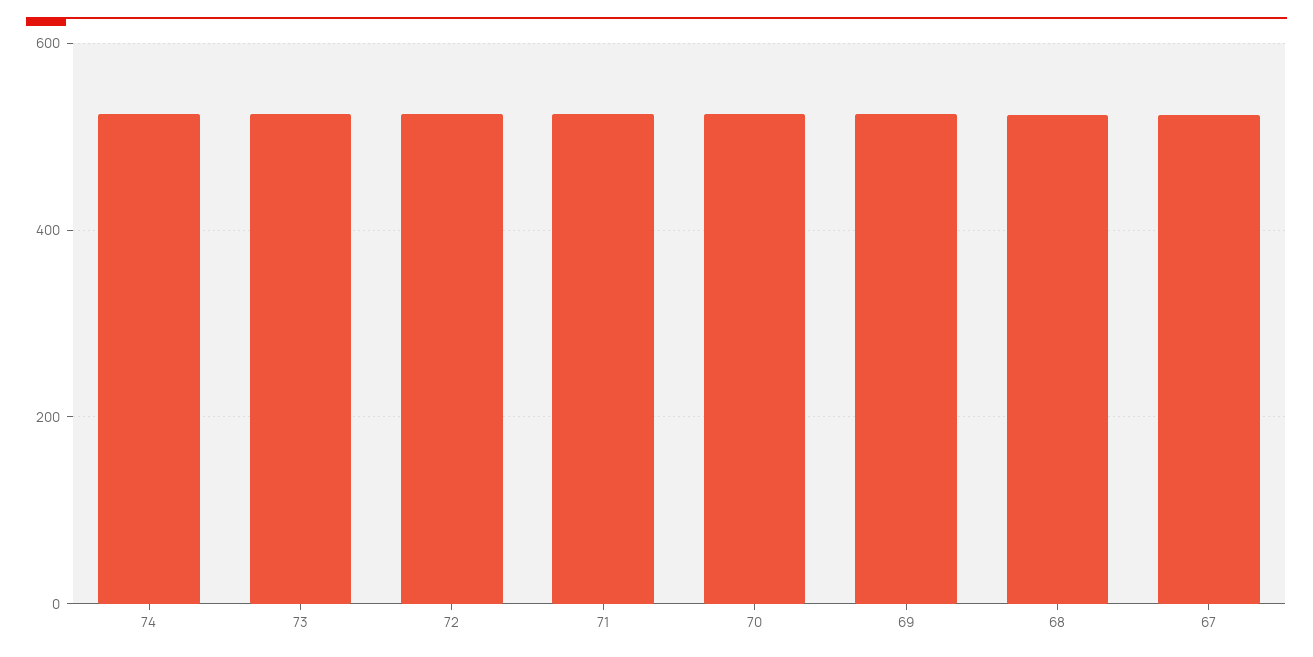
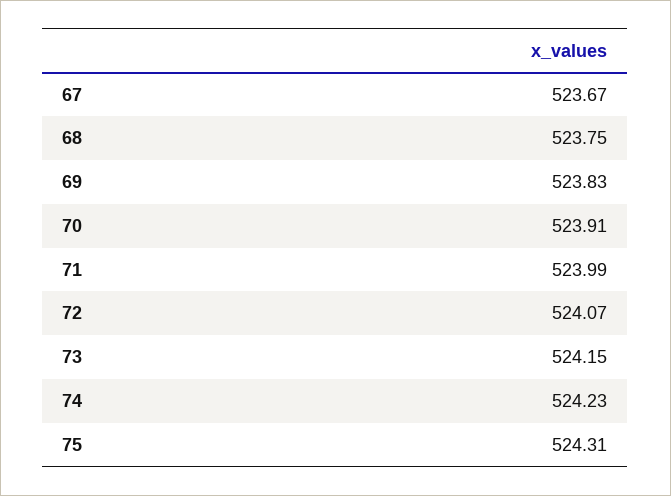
  {
    "74": 524.23,
    "73": 524.15,
    "72": 524.07,
    "71": 523.99,
    "70": 523.91,
    "69": 523.83,
    "68": 523.75,
-   "67": 523.67
+   "67": 523.67,
+   "75": 524.31
  }

